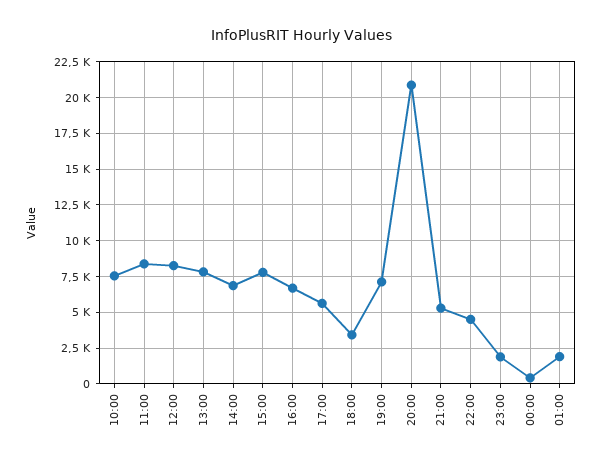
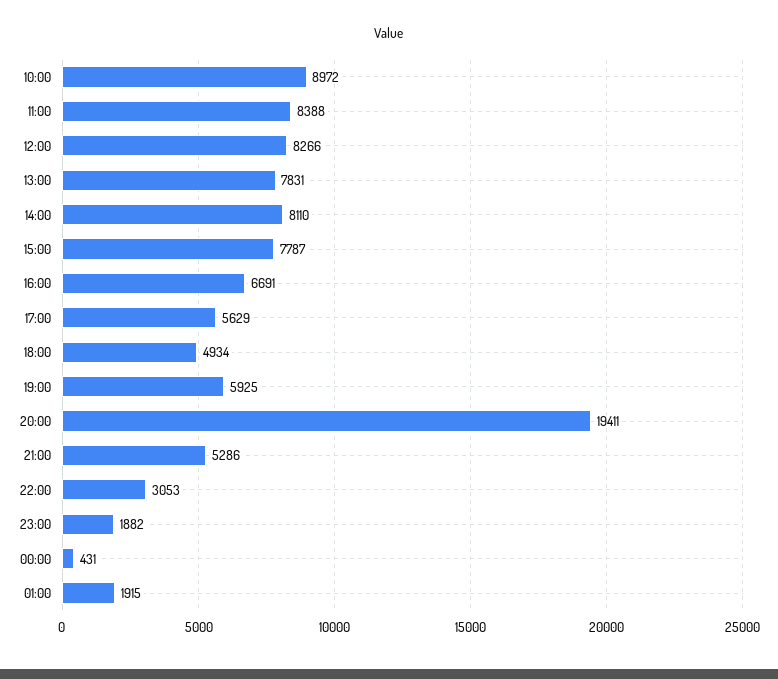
  {
-   "10:00": 7500,
+   "10:00": 8972,
    "11:00": 8388,
    "12:00": 8266,
    "13:00": 7831,
-   "14:00": 7000,
+   "14:00": 8110,
    "15:00": 7787,
    "16:00": 6691,
    "17:00": 5629,
-   "18:00": 3500,
+   "18:00": 4934,
-   "19:00": 7000,
+   "19:00": 5925,
-   "20:00": 21000,
+   "20:00": 19411,
    "21:00": 5286,
-   "22:00": 4500,
+   "22:00": 3053,
    "23:00": 1882,
    "00:00": 431,
    "01:00": 1915
  }

